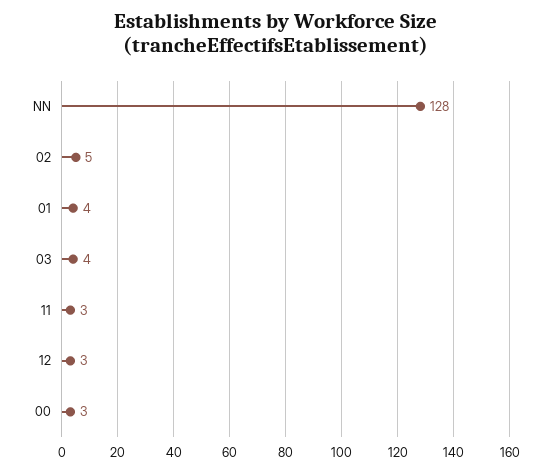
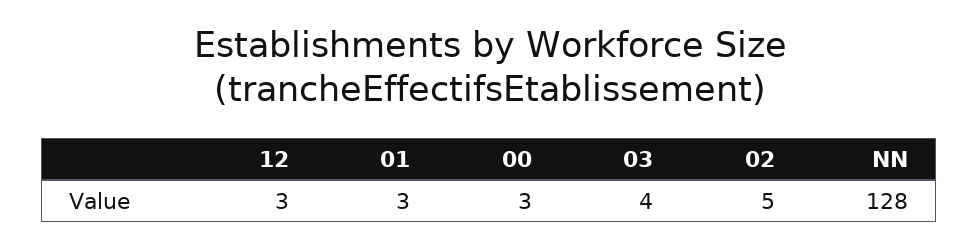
  {
    "NN": 128,
    "02": 5,
-   "01": 4,
+   "01": 3,
    "03": 4,
-   "11": 3,
    "12": 3,
    "00": 3
  }

